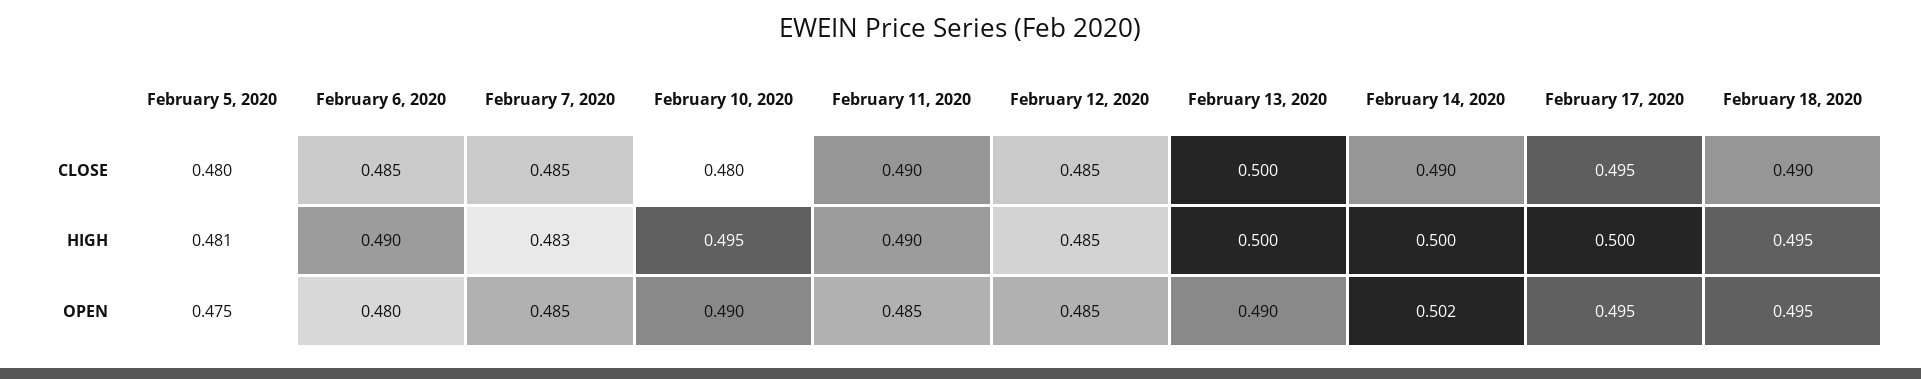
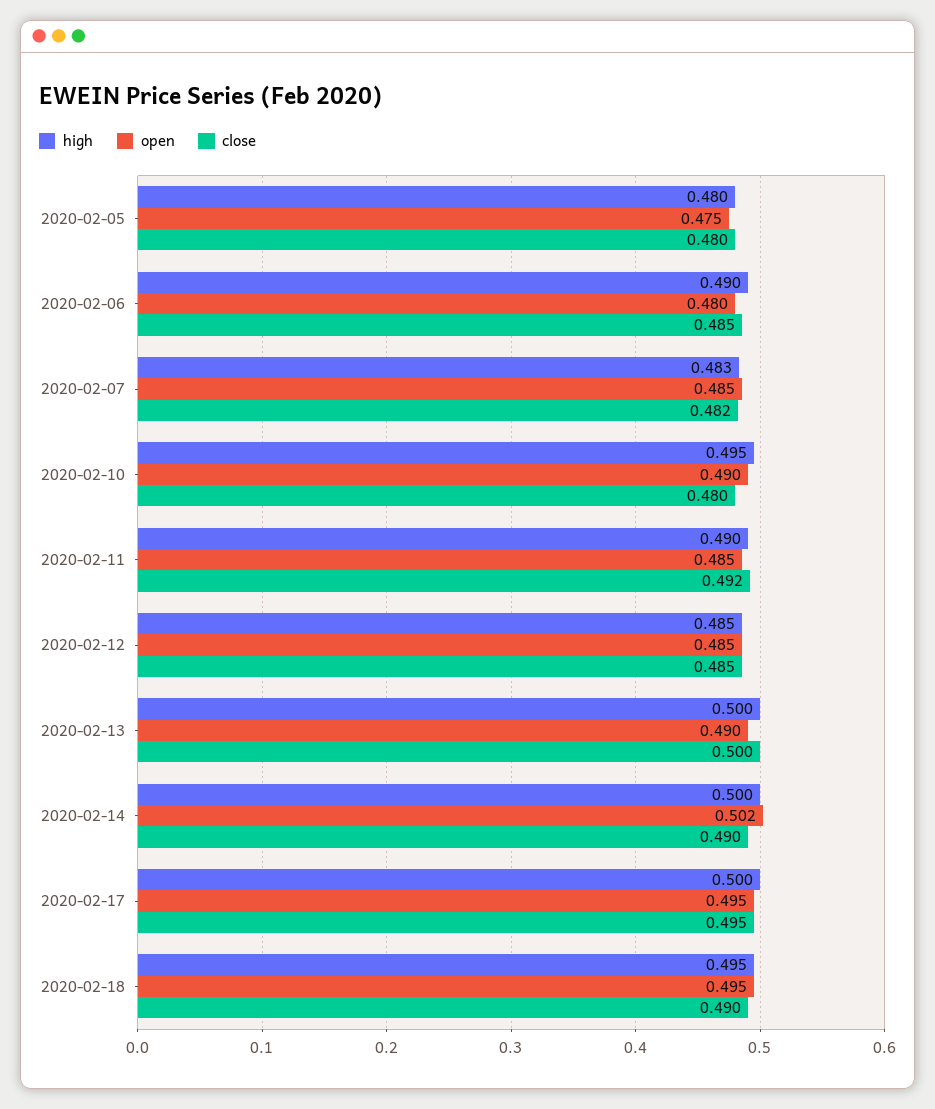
  {
    "CLOSE": {
      "February 5, 2020": 0.48,
      "February 6, 2020": 0.485,
-     "February 7, 2020": 0.485,
+     "February 7, 2020": 0.482,
      "February 10, 2020": 0.48,
-     "February 11, 2020": 0.49,
+     "February 11, 2020": 0.492,
      "February 12, 2020": 0.485,
      "February 13, 2020": 0.5,
      "February 14, 2020": 0.49,
      "February 17, 2020": 0.495,
      "February 18, 2020": 0.49
    },
    "HIGH": {
-     "February 5, 2020": 0.481,
+     "February 5, 2020": 0.48,
      "February 6, 2020": 0.49,
      "February 7, 2020": 0.483,
      "February 10, 2020": 0.495,
      "February 11, 2020": 0.49,
      "February 12, 2020": 0.485,
      "February 13, 2020": 0.5,
      "February 14, 2020": 0.5,
      "February 17, 2020": 0.5,
      "February 18, 2020": 0.495
    },
    "OPEN": {
      "February 5, 2020": 0.475,
      "February 6, 2020": 0.48,
      "February 7, 2020": 0.485,
      "February 10, 2020": 0.49,
      "February 11, 2020": 0.485,
      "February 12, 2020": 0.485,
      "February 13, 2020": 0.49,
      "February 14, 2020": 0.502,
      "February 17, 2020": 0.495,
      "February 18, 2020": 0.495
    }
  }

